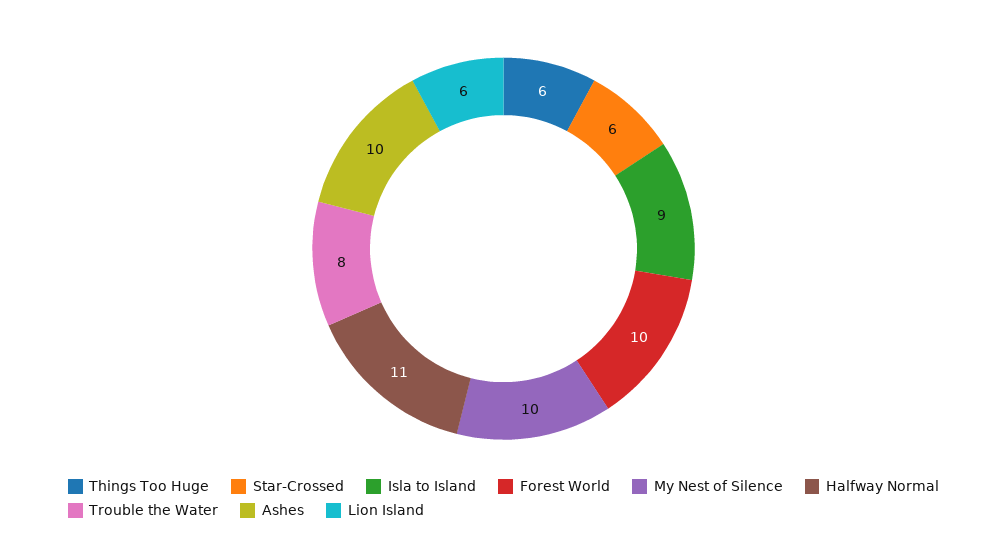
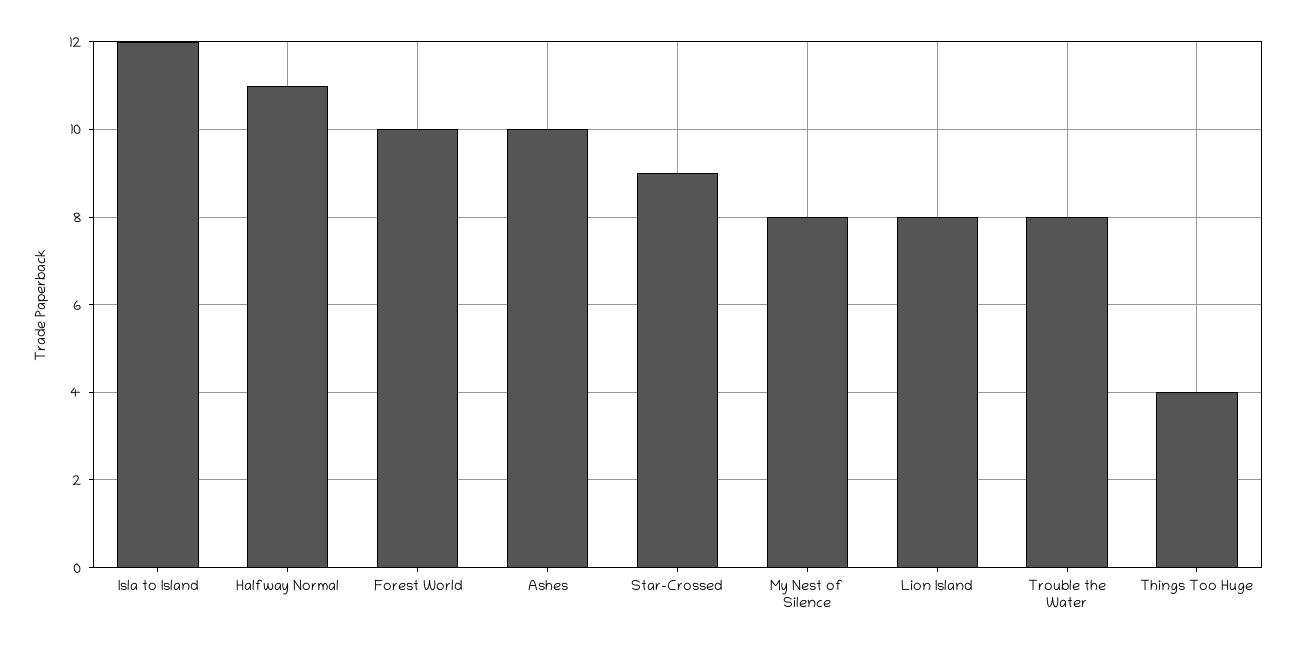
  {
-   "Things Too Huge": 6,
+   "Things Too Huge": 4,
-   "Star-Crossed": 6,
+   "Star-Crossed": 9,
-   "Isla to Island": 9,
+   "Isla to Island": 12,
    "Forest World": 10,
-   "My Nest of Silence": 10,
+   "My Nest of Silence": 8,
    "Halfway Normal": 11,
    "Trouble the Water": 8,
    "Ashes": 10,
-   "Lion Island": 6
+   "Lion Island": 8
  }

